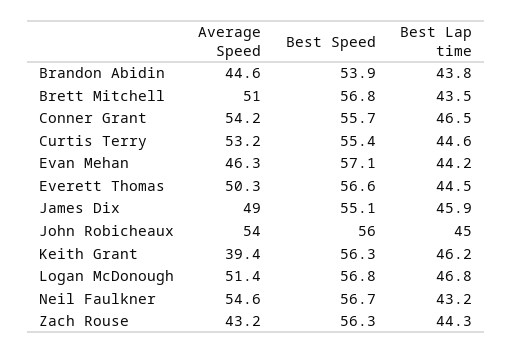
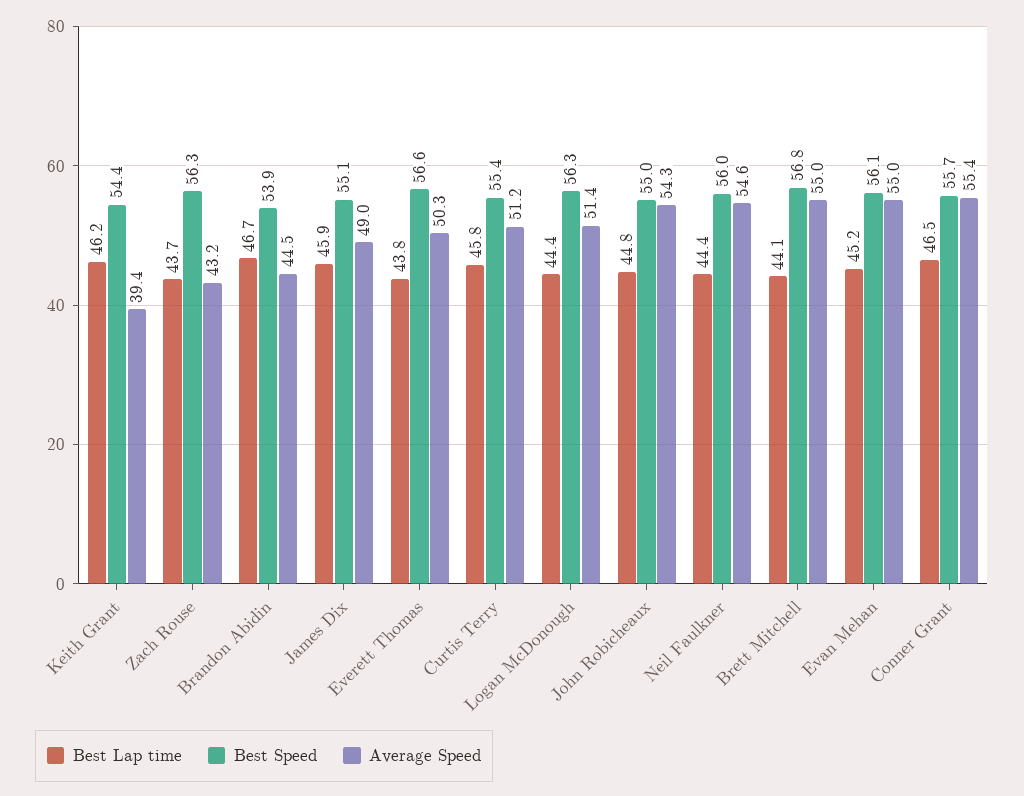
  {
    "Average Speed": {
-     "Brandon Abidin": 44.6,
+     "Brandon Abidin": 44.5,
-     "Brett Mitchell": 51,
+     "Brett Mitchell": 55,
-     "Conner Grant": 54.2,
+     "Conner Grant": 55.4,
-     "Curtis Terry": 53.2,
+     "Curtis Terry": 51.2,
-     "Evan Mehan": 46.3,
+     "Evan Mehan": 55,
      "Everett Thomas": 50.3,
      "James Dix": 49,
-     "John Robicheaux": 54,
+     "John Robicheaux": 54.3,
      "Keith Grant": 39.4,
      "Logan McDonough": 51.4,
      "Neil Faulkner": 54.6,
      "Zach Rouse": 43.2
    },
    "Best Speed": {
      "Brandon Abidin": 53.9,
      "Brett Mitchell": 56.8,
      "Conner Grant": 55.7,
      "Curtis Terry": 55.4,
-     "Evan Mehan": 57.1,
+     "Evan Mehan": 56.1,
      "Everett Thomas": 56.6,
      "James Dix": 55.1,
-     "John Robicheaux": 56,
+     "John Robicheaux": 55,
-     "Keith Grant": 56.3,
+     "Keith Grant": 54.4,
-     "Logan McDonough": 56.8,
+     "Logan McDonough": 56.3,
-     "Neil Faulkner": 56.7,
+     "Neil Faulkner": 56,
      "Zach Rouse": 56.3
    },
    "Best Lap time": {
-     "Brandon Abidin": 43.8,
+     "Brandon Abidin": 46.7,
-     "Brett Mitchell": 43.5,
+     "Brett Mitchell": 44.1,
      "Conner Grant": 46.5,
-     "Curtis Terry": 44.6,
+     "Curtis Terry": 45.8,
-     "Evan Mehan": 44.2,
+     "Evan Mehan": 45.2,
-     "Everett Thomas": 44.5,
+     "Everett Thomas": 43.8,
      "James Dix": 45.9,
-     "John Robicheaux": 45,
+     "John Robicheaux": 44.8,
      "Keith Grant": 46.2,
-     "Logan McDonough": 46.8,
+     "Logan McDonough": 44.4,
-     "Neil Faulkner": 43.2,
+     "Neil Faulkner": 44.4,
-     "Zach Rouse": 44.3
+     "Zach Rouse": 43.7
    }
  }

